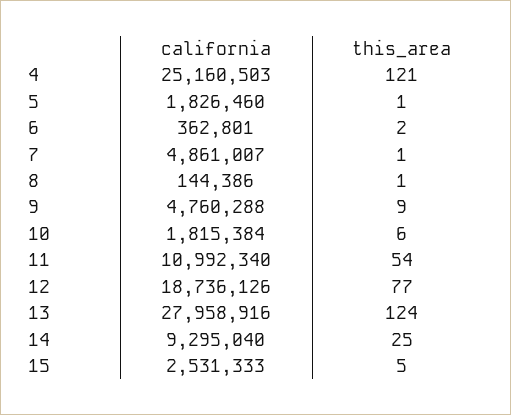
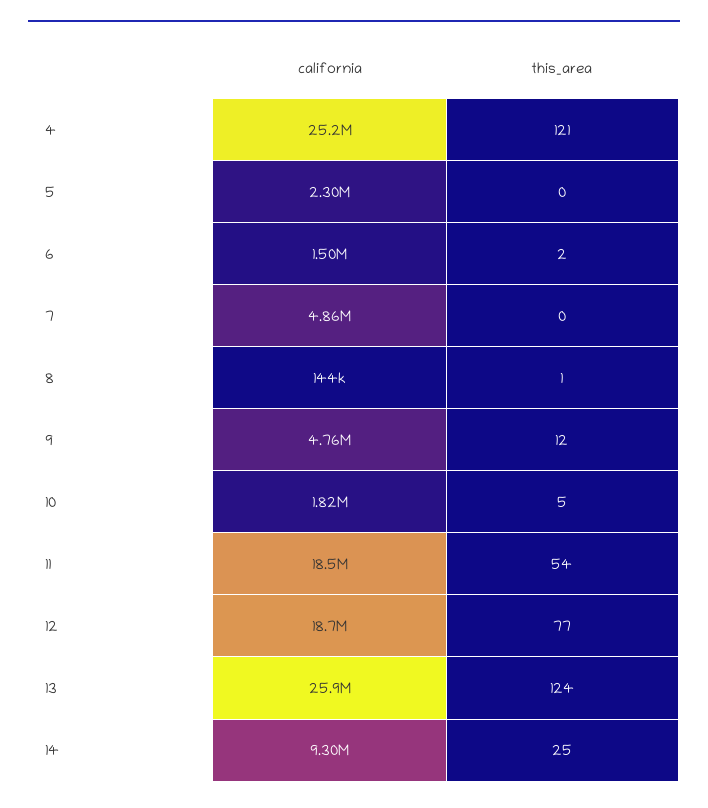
  {
    "california": {
      "4": 25160503,
-     "5": 1826460,
+     "5": 2300000,
-     "6": 362801,
+     "6": 1500000,
      "7": 4861007,
      "8": 144386,
      "9": 4760288,
      "10": 1815384,
-     "11": 10992340,
+     "11": 18500000,
      "12": 18736126,
-     "13": 27958916,
+     "13": 25900000,
-     "14": 9295040,
+     "14": 9295040
-     "15": 2531333
    },
    "this_area": {
      "4": 121,
-     "5": 1,
+     "5": 0,
      "6": 2,
-     "7": 1,
+     "7": 0,
      "8": 1,
-     "9": 9,
+     "9": 12,
-     "10": 6,
+     "10": 5,
      "11": 54,
      "12": 77,
      "13": 124,
-     "14": 25,
+     "14": 25
-     "15": 5
    }
  }

